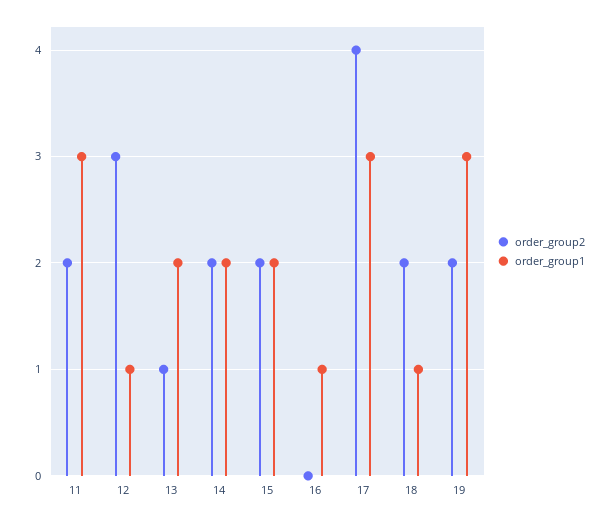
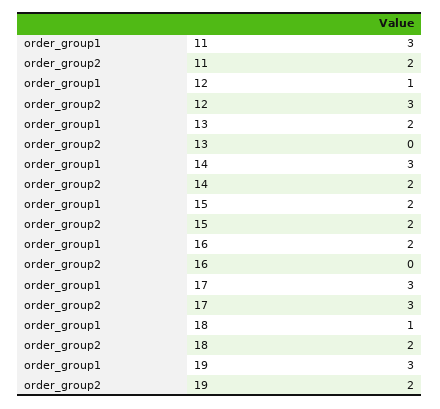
  {
    "order_group2": {
      "11": 2,
      "12": 3,
-     "13": 1,
+     "13": 0,
      "14": 2,
      "15": 2,
      "16": 0,
-     "17": 4,
+     "17": 3,
      "18": 2,
      "19": 2
    },
    "order_group1": {
      "11": 3,
      "12": 1,
      "13": 2,
-     "14": 2,
+     "14": 3,
      "15": 2,
-     "16": 1,
+     "16": 2,
      "17": 3,
      "18": 1,
      "19": 3
    }
  }

